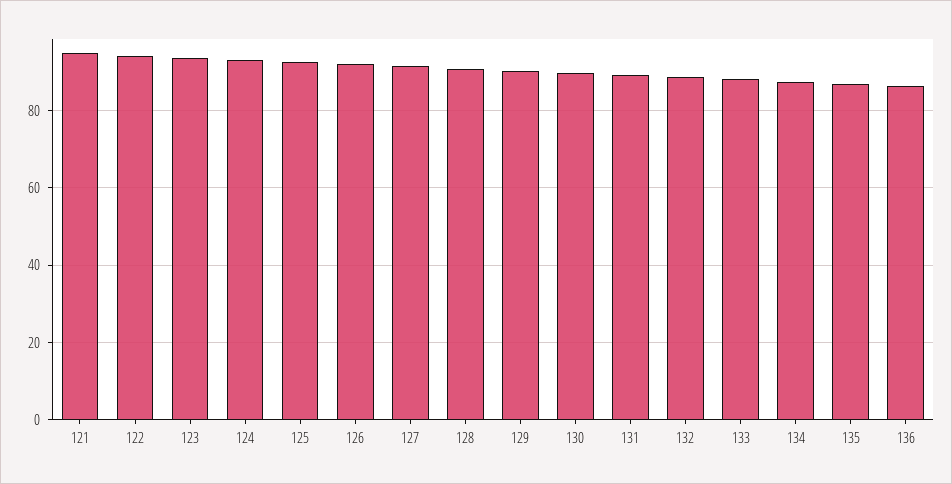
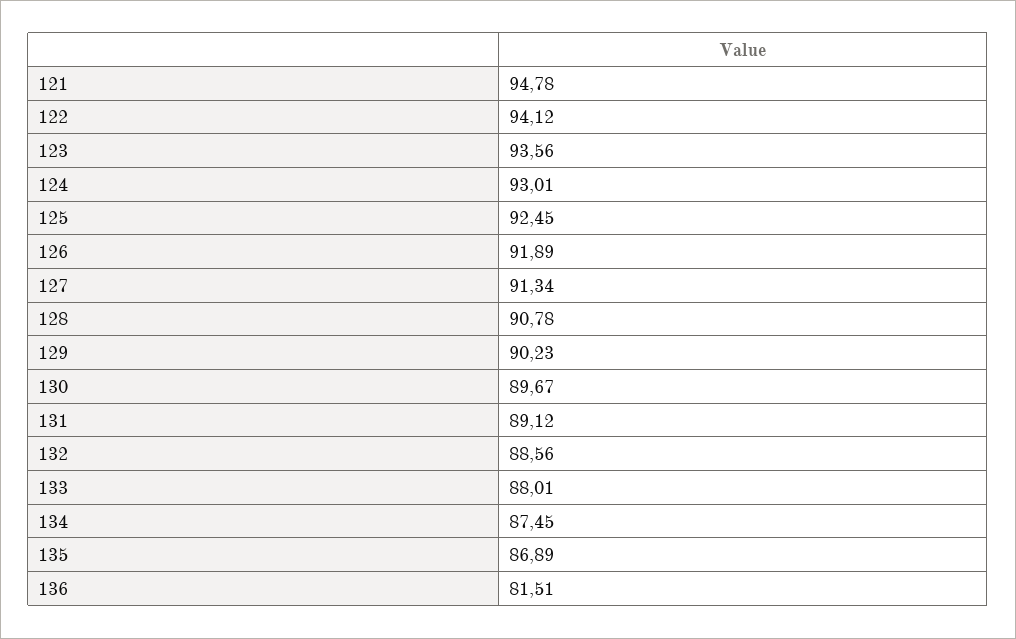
  {
    "121": 94.78,
    "122": 94.12,
    "123": 93.56,
    "124": 93.01,
    "125": 92.45,
    "126": 91.89,
    "127": 91.34,
    "128": 90.78,
    "129": 90.23,
    "130": 89.67,
    "131": 89.12,
    "132": 88.56,
    "133": 88.01,
    "134": 87.45,
    "135": 86.89,
-   "136": 86
+   "136": 81.51
  }

